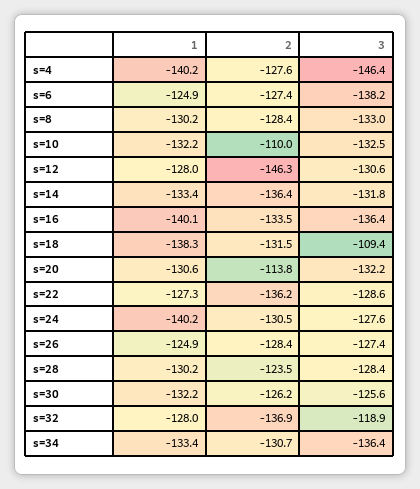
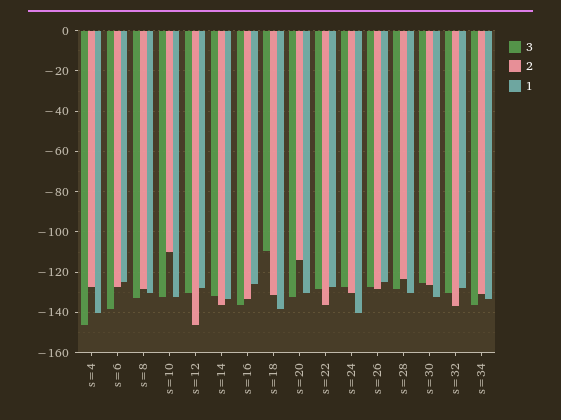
  {
    "1": {
      "s=4": -140.2,
      "s=6": -124.9,
      "s=8": -130.2,
      "s=10": -132.2,
      "s=12": -128,
      "s=14": -133.4,
-     "s=16": -140.1,
+     "s=16": -125,
      "s=18": -138.3,
      "s=20": -130.6,
      "s=22": -127.3,
      "s=24": -140.2,
      "s=26": -124.9,
      "s=28": -130.2,
      "s=30": -132.2,
      "s=32": -128,
      "s=34": -133.4
    },
    "2": {
      "s=4": -127.6,
      "s=6": -127.4,
      "s=8": -128.4,
      "s=10": -110,
      "s=12": -146.3,
      "s=14": -136.4,
      "s=16": -133.5,
      "s=18": -131.5,
      "s=20": -113.8,
      "s=22": -136.2,
      "s=24": -130.5,
      "s=26": -128.4,
      "s=28": -123.5,
      "s=30": -126.2,
      "s=32": -136.9,
      "s=34": -130.7
    },
    "3": {
      "s=4": -146.4,
      "s=6": -138.2,
      "s=8": -133,
      "s=10": -132.5,
      "s=12": -130.6,
      "s=14": -131.8,
      "s=16": -136.4,
      "s=18": -109.4,
      "s=20": -132.2,
      "s=22": -128.6,
      "s=24": -127.6,
      "s=26": -127.4,
      "s=28": -128.4,
      "s=30": -125.6,
-     "s=32": -118.9,
+     "s=32": -130,
      "s=34": -136.4
    }
  }

